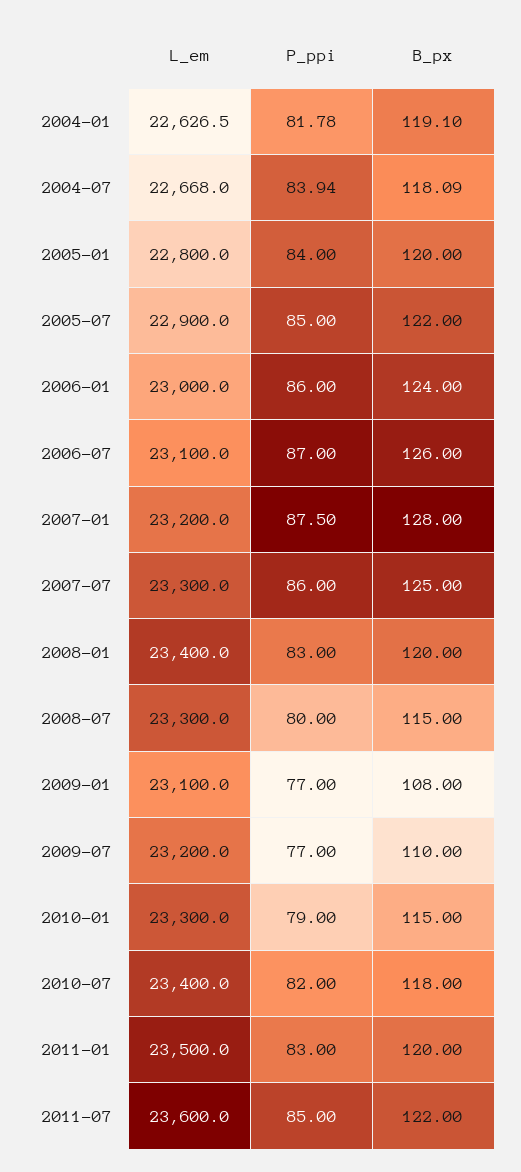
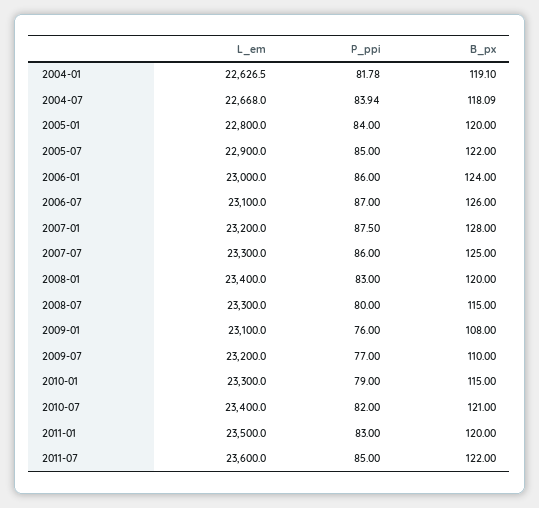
  {
    "L_em": {
      "2004-01": 22626.5,
      "2004-07": 22668,
      "2005-01": 22800,
      "2005-07": 22900,
      "2006-01": 23000,
      "2006-07": 23100,
      "2007-01": 23200,
      "2007-07": 23300,
      "2008-01": 23400,
      "2008-07": 23300,
      "2009-01": 23100,
      "2009-07": 23200,
      "2010-01": 23300,
      "2010-07": 23400,
      "2011-01": 23500,
      "2011-07": 23600
    },
    "P_ppi": {
      "2004-01": 81.78,
      "2004-07": 83.94,
      "2005-01": 84,
      "2005-07": 85,
      "2006-01": 86,
      "2006-07": 87,
      "2007-01": 87.5,
      "2007-07": 86,
      "2008-01": 83,
      "2008-07": 80,
-     "2009-01": 77,
+     "2009-01": 76,
      "2009-07": 77,
      "2010-01": 79,
      "2010-07": 82,
      "2011-01": 83,
      "2011-07": 85
    },
    "B_px": {
      "2004-01": 119.1,
      "2004-07": 118.09,
      "2005-01": 120,
      "2005-07": 122,
      "2006-01": 124,
      "2006-07": 126,
      "2007-01": 128,
      "2007-07": 125,
      "2008-01": 120,
      "2008-07": 115,
      "2009-01": 108,
      "2009-07": 110,
      "2010-01": 115,
-     "2010-07": 118,
+     "2010-07": 121,
      "2011-01": 120,
      "2011-07": 122
    }
  }

